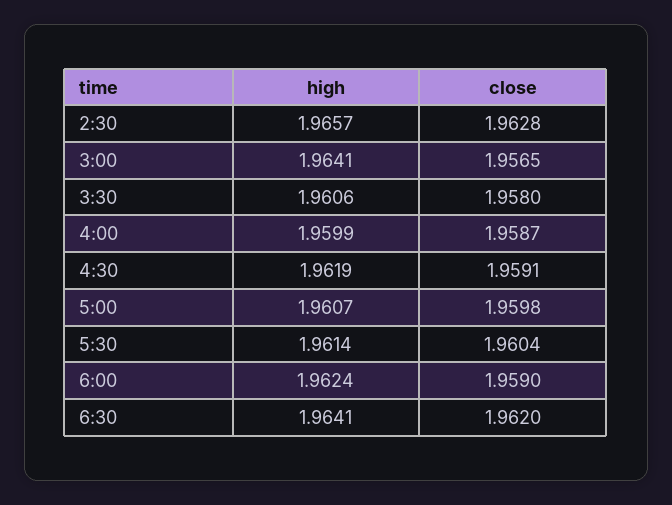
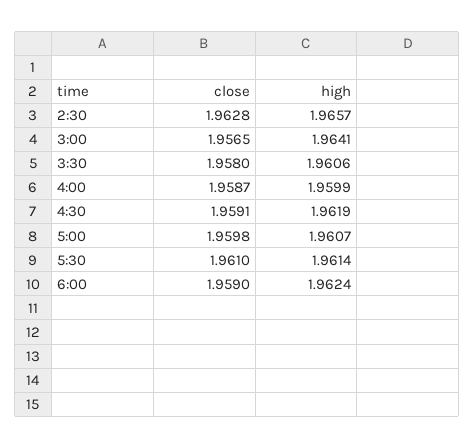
  {
    "high": {
      "2:30": 1.9657,
      "3:00": 1.9641,
      "3:30": 1.9606,
      "4:00": 1.9599,
      "4:30": 1.9619,
      "5:00": 1.9607,
      "5:30": 1.9614,
-     "6:00": 1.9624,
+     "6:00": 1.9624
-     "6:30": 1.9641
    },
    "close": {
      "2:30": 1.9628,
      "3:00": 1.9565,
      "3:30": 1.958,
      "4:00": 1.9587,
      "4:30": 1.9591,
      "5:00": 1.9598,
-     "5:30": 1.9604,
+     "5:30": 1.961,
-     "6:00": 1.959,
+     "6:00": 1.959
-     "6:30": 1.962
    }
  }

